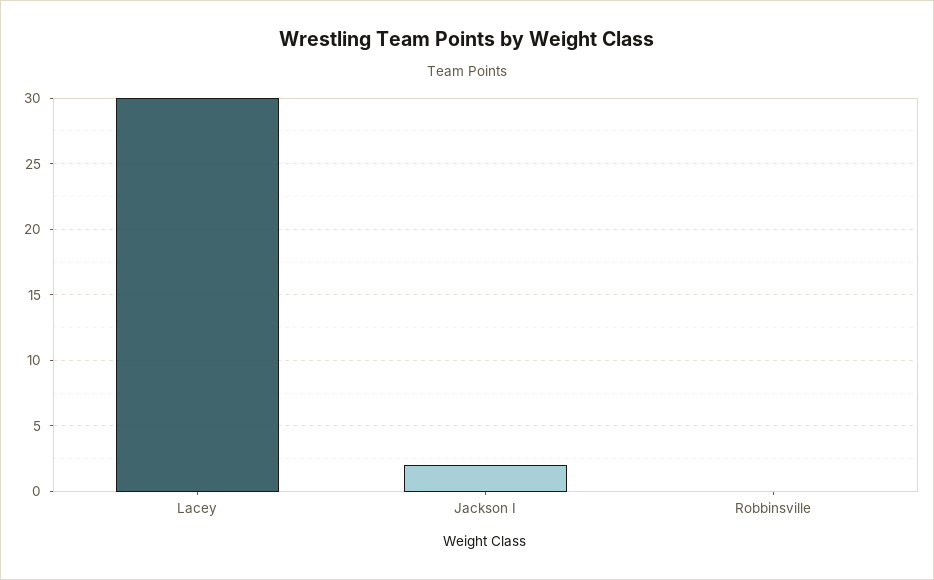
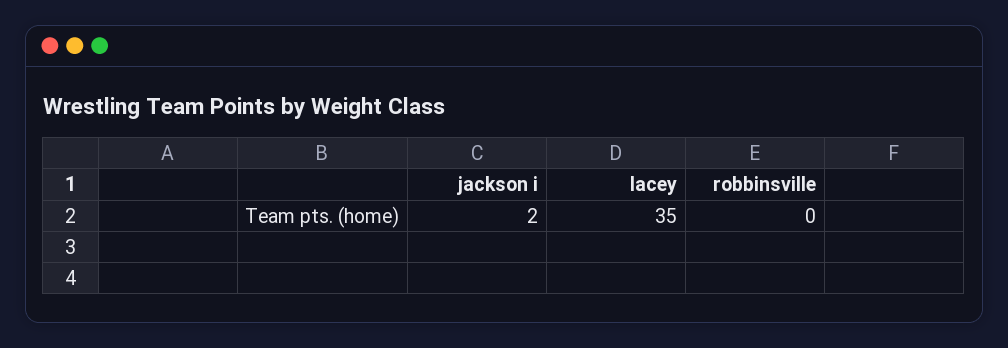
  {
-   "Lacey": 30,
+   "Lacey": 35,
    "Jackson I": 2,
    "Robbinsville": 0
  }

